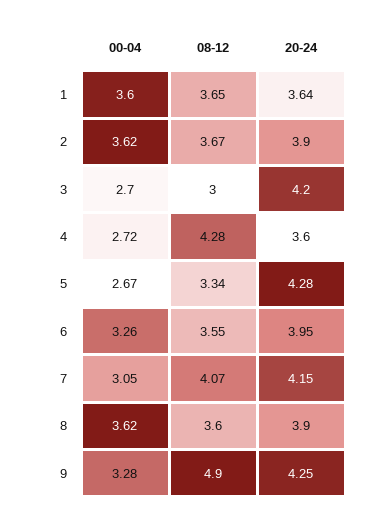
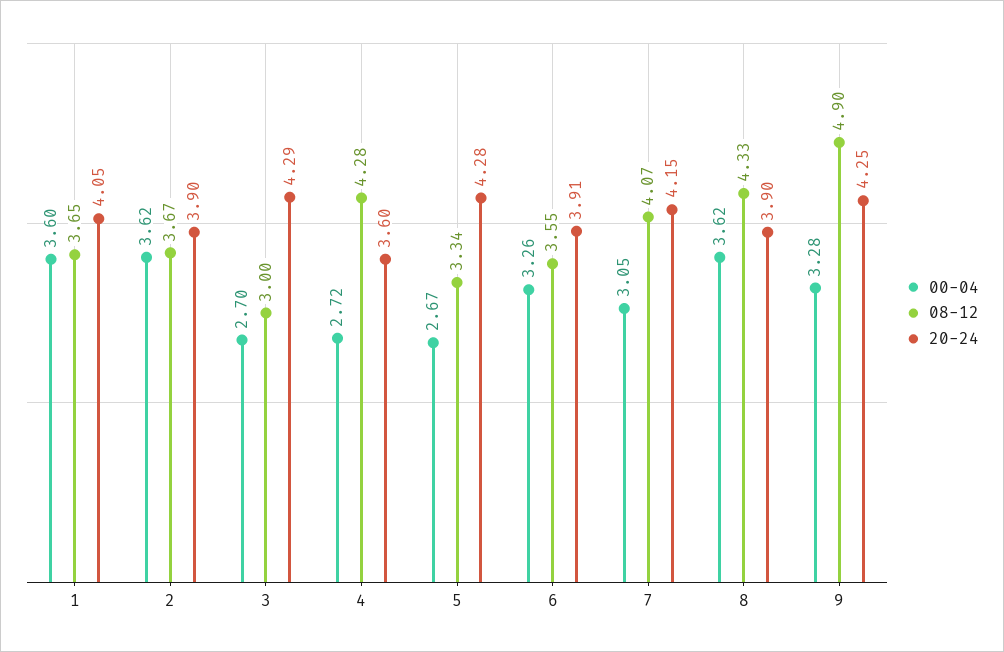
  {
    "00-04": {
      "1": 3.6,
      "2": 3.62,
      "3": 2.7,
      "4": 2.72,
      "5": 2.67,
      "6": 3.26,
      "7": 3.05,
      "8": 3.62,
      "9": 3.28
    },
    "08-12": {
      "1": 3.65,
      "2": 3.67,
      "3": 3,
      "4": 4.28,
      "5": 3.34,
      "6": 3.55,
      "7": 4.07,
-     "8": 3.6,
+     "8": 4.33,
      "9": 4.9
    },
    "20-24": {
-     "1": 3.64,
+     "1": 4.05,
      "2": 3.9,
-     "3": 4.2,
+     "3": 4.29,
      "4": 3.6,
      "5": 4.28,
-     "6": 3.95,
+     "6": 3.91,
      "7": 4.15,
      "8": 3.9,
      "9": 4.25
    }
  }

